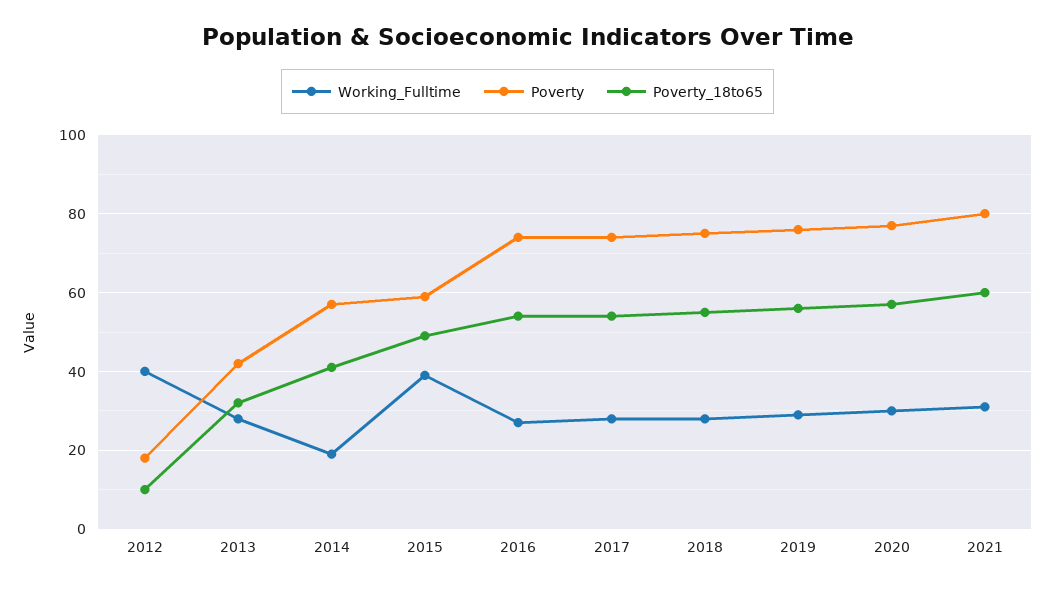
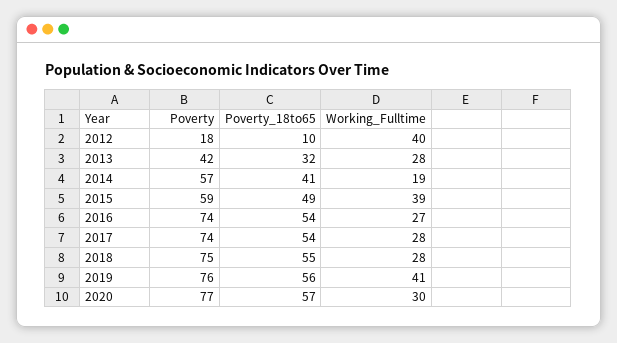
  {
    "Working_Fulltime": {
      "2012": 40,
      "2013": 28,
      "2014": 19,
      "2015": 39,
      "2016": 27,
      "2017": 28,
      "2018": 28,
-     "2019": 30,
+     "2019": 41,
-     "2020": 30,
+     "2020": 30
-     "2021": 30
    },
    "Poverty": {
      "2012": 18,
      "2013": 42,
      "2014": 57,
      "2015": 59,
      "2016": 74,
      "2017": 74,
      "2018": 75,
      "2019": 76,
-     "2020": 77,
+     "2020": 77
-     "2021": 80
    },
    "Poverty_18to65": {
      "2012": 10,
      "2013": 32,
      "2014": 41,
      "2015": 49,
      "2016": 54,
      "2017": 54,
      "2018": 55,
      "2019": 56,
-     "2020": 57,
+     "2020": 57
-     "2021": 60
    }
  }

